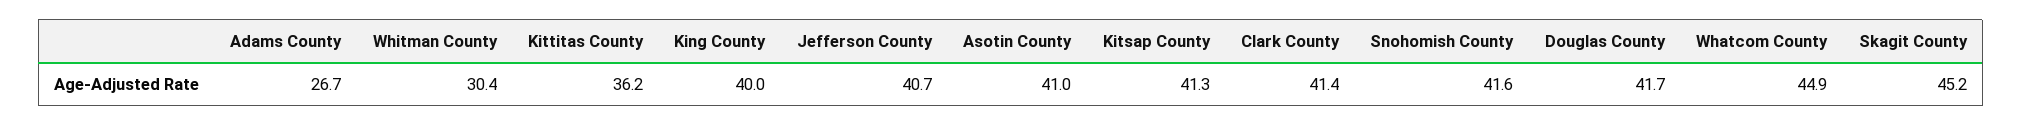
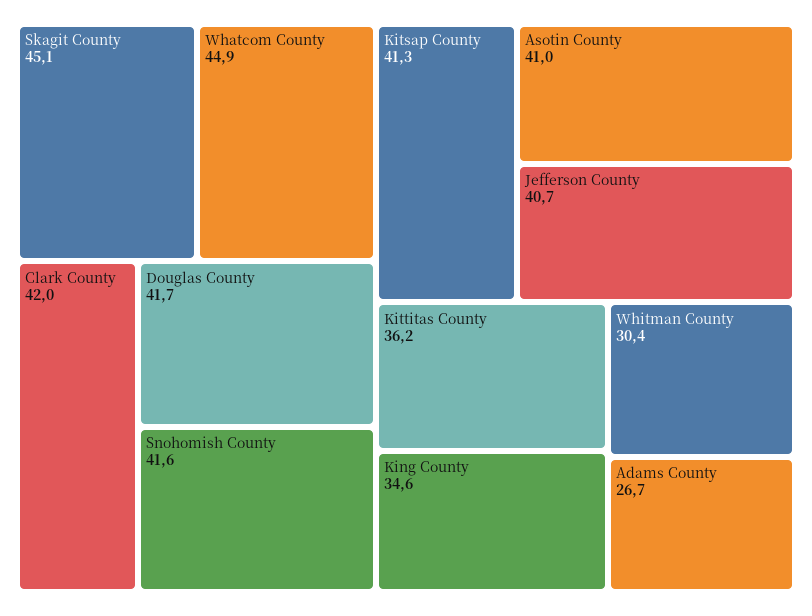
  {
    "Adams County": 26.7,
    "Whitman County": 30.4,
    "Kittitas County": 36.2,
-   "King County": 40,
+   "King County": 34.6,
    "Jefferson County": 40.7,
    "Asotin County": 41,
    "Kitsap County": 41.3,
-   "Clark County": 41.4,
+   "Clark County": 42,
    "Snohomish County": 41.6,
    "Douglas County": 41.7,
    "Whatcom County": 44.9,
-   "Skagit County": 45.2
+   "Skagit County": 45.1
  }

